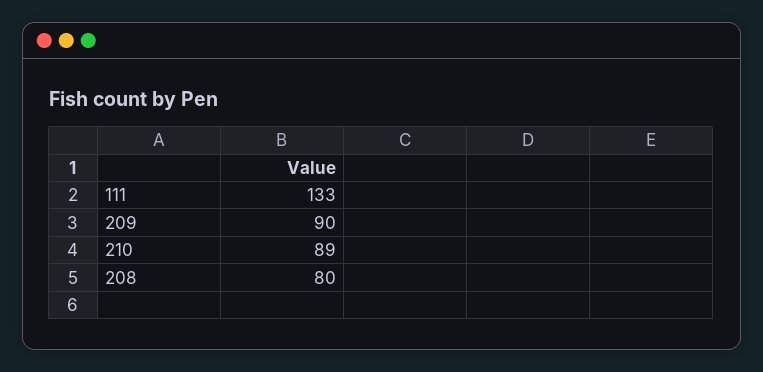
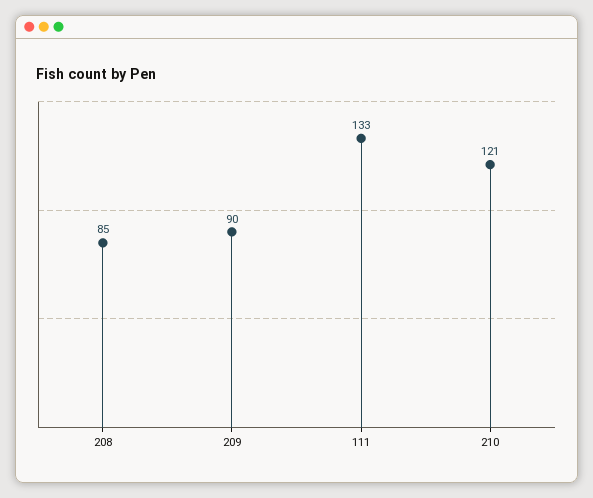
  {
    "111": 133,
    "209": 90,
-   "210": 89,
+   "210": 121,
-   "208": 80
+   "208": 85
  }

